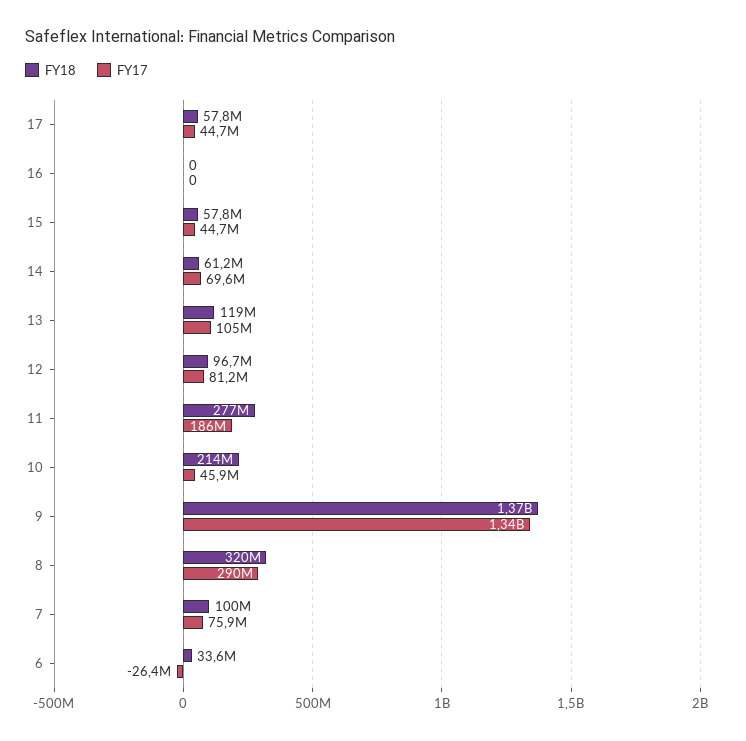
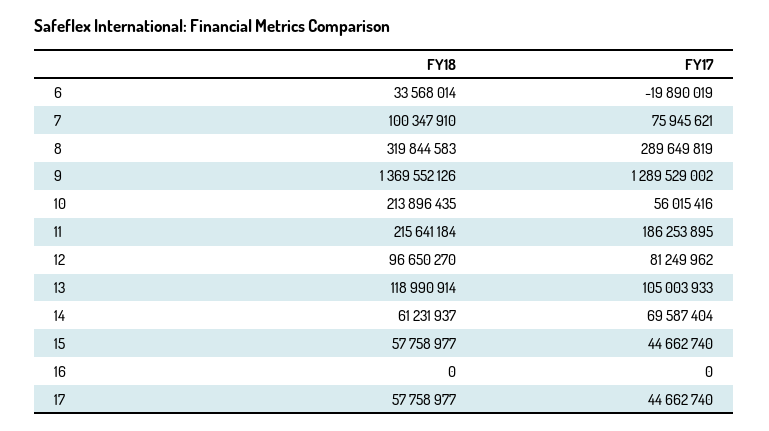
  {
    "FY18": {
      "17": 57758977,
      "16": 0,
      "15": 57758977,
      "14": 61231937,
      "13": 118990914,
      "12": 96650270,
-     "11": 277000000,
+     "11": 215641184,
      "10": 213896435,
      "9": 1369552126,
      "8": 319844583,
      "7": 100347910,
      "6": 33568014
    },
    "FY17": {
      "17": 44662740,
      "16": 0,
      "15": 44662740,
      "14": 69587404,
      "13": 105003933,
      "12": 81249962,
      "11": 186253895,
-     "10": 45900000,
+     "10": 56015416,
-     "9": 1340000000,
+     "9": 1289529002,
      "8": 289649819,
      "7": 75945621,
-     "6": -26400000
+     "6": -19890019
    }
  }

